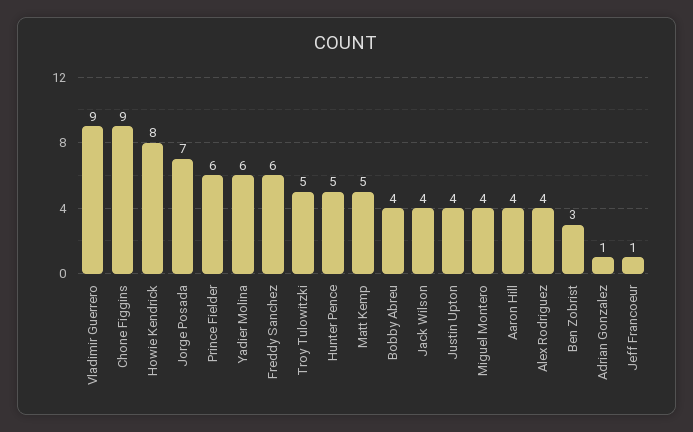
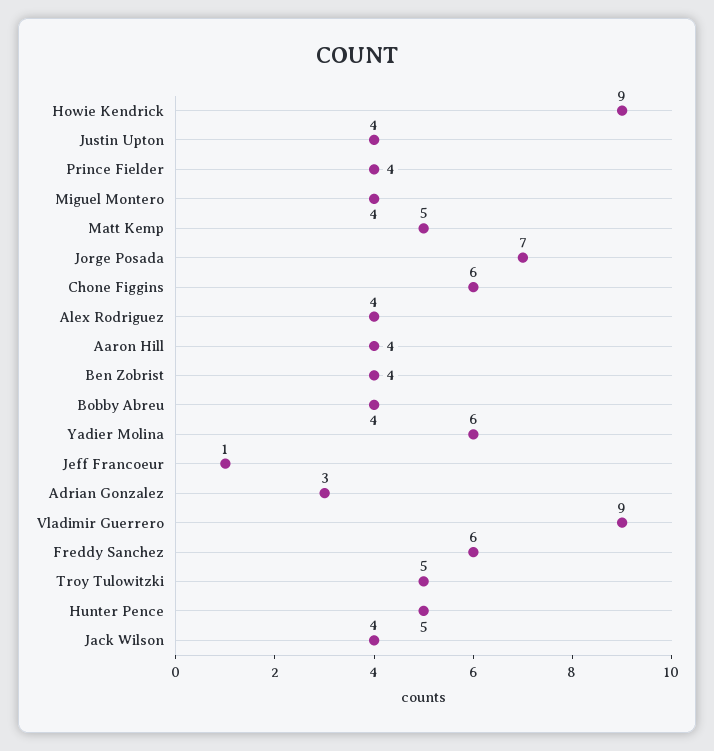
  {
    "Vladimir Guerrero": 9,
-   "Chone Figgins": 9,
+   "Chone Figgins": 6,
-   "Howie Kendrick": 8,
+   "Howie Kendrick": 9,
    "Jorge Posada": 7,
-   "Prince Fielder": 6,
+   "Prince Fielder": 4,
    "Yadier Molina": 6,
    "Freddy Sanchez": 6,
    "Troy Tulowitzki": 5,
    "Hunter Pence": 5,
    "Matt Kemp": 5,
    "Bobby Abreu": 4,
    "Jack Wilson": 4,
    "Justin Upton": 4,
    "Miguel Montero": 4,
    "Aaron Hill": 4,
    "Alex Rodriguez": 4,
-   "Ben Zobrist": 3,
+   "Ben Zobrist": 4,
-   "Adrian Gonzalez": 1,
+   "Adrian Gonzalez": 3,
    "Jeff Francoeur": 1
  }

